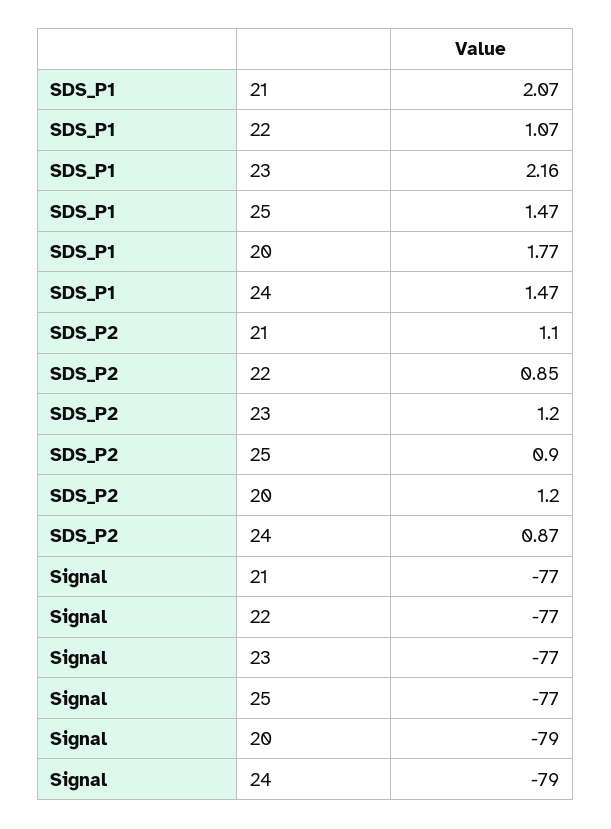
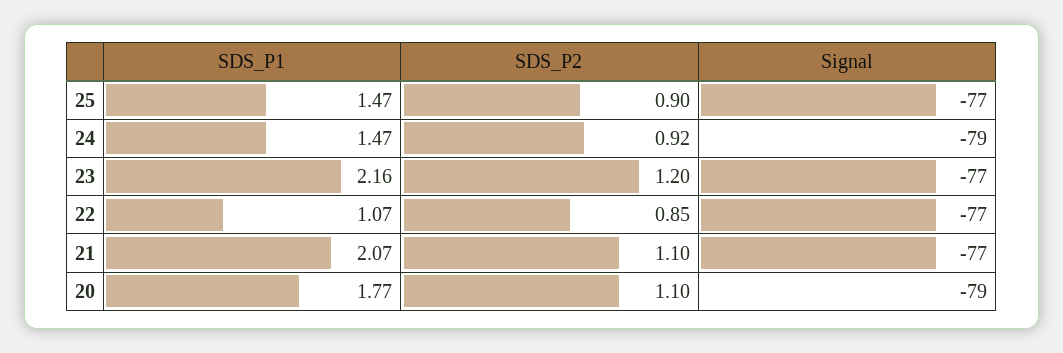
  {
    "SDS_P1": {
      "21": 2.07,
      "22": 1.07,
      "23": 2.16,
      "25": 1.47,
      "20": 1.77,
      "24": 1.47
    },
    "SDS_P2": {
      "21": 1.1,
      "22": 0.85,
      "23": 1.2,
      "25": 0.9,
-     "20": 1.2,
+     "20": 1.1,
-     "24": 0.87
+     "24": 0.92
    },
    "Signal": {
      "21": -77,
      "22": -77,
      "23": -77,
      "25": -77,
      "20": -79,
      "24": -79
    }
  }

